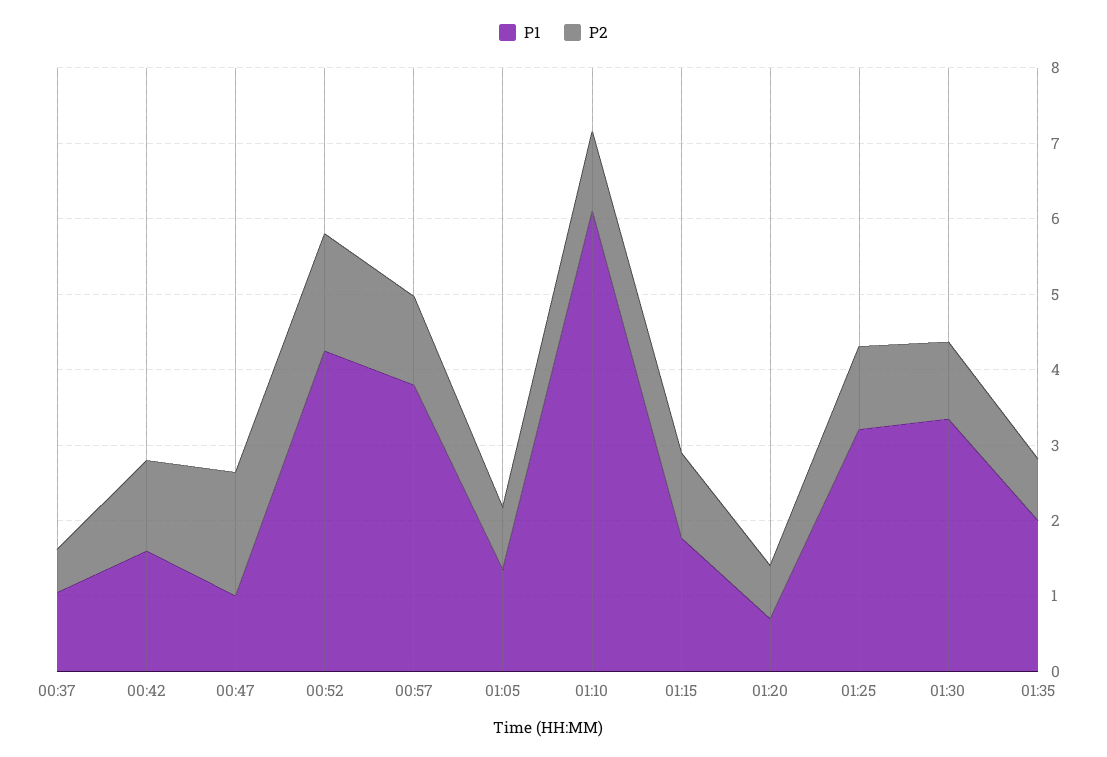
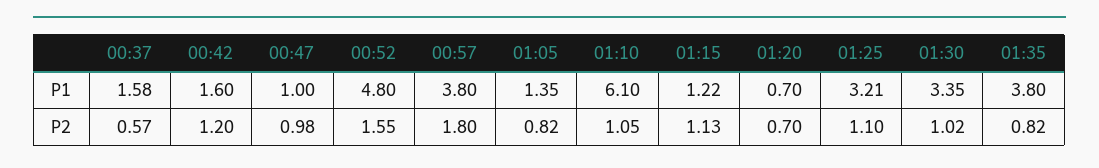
  {
    "P1": {
-     "00:37": 1,
+     "00:37": 1.58,
      "00:42": 1.6,
      "00:47": 1,
-     "00:52": 4.2,
+     "00:52": 4.8,
      "00:57": 3.8,
      "01:05": 1.35,
      "01:10": 6.1,
-     "01:15": 1.8,
+     "01:15": 1.22,
      "01:20": 0.7,
      "01:25": 3.21,
      "01:30": 3.35,
-     "01:35": 2
+     "01:35": 3.8
    },
    "P2": {
      "00:37": 0.57,
      "00:42": 1.2,
-     "00:47": 1.6,
+     "00:47": 0.98,
      "00:52": 1.55,
-     "00:57": 1.2,
+     "00:57": 1.8,
      "01:05": 0.82,
      "01:10": 1.05,
      "01:15": 1.13,
      "01:20": 0.7,
      "01:25": 1.1,
      "01:30": 1.02,
      "01:35": 0.82
    }
  }

